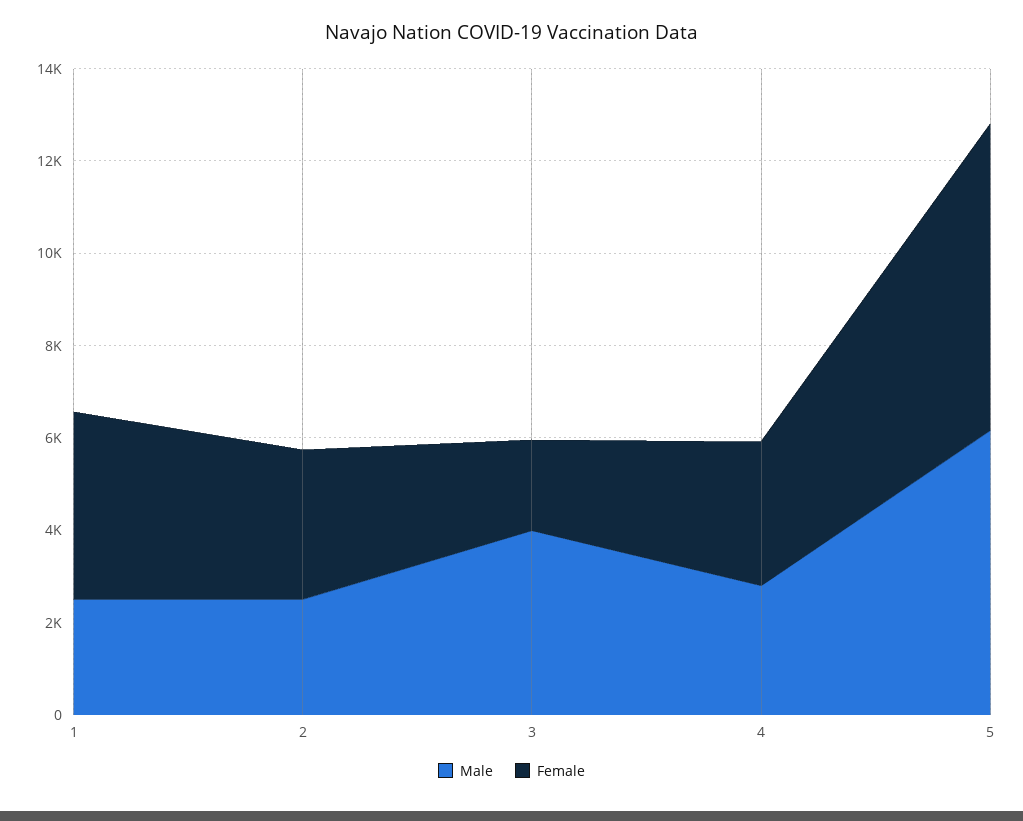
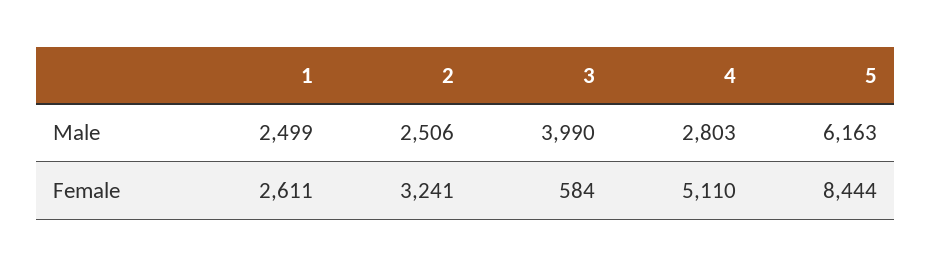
  {
    "Male": {
      "1": 2499,
      "2": 2506,
      "3": 3990,
      "4": 2803,
      "5": 6163
    },
    "Female": {
-     "1": 4000,
+     "1": 2611,
      "2": 3241,
-     "3": 2000,
+     "3": 584,
-     "4": 3000,
+     "4": 5110,
-     "5": 6500
+     "5": 8444
    }
  }

